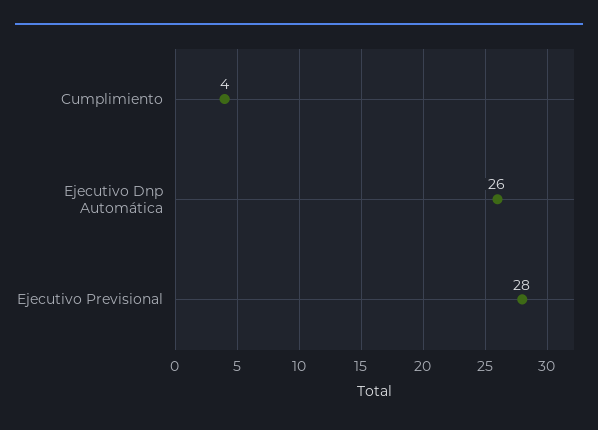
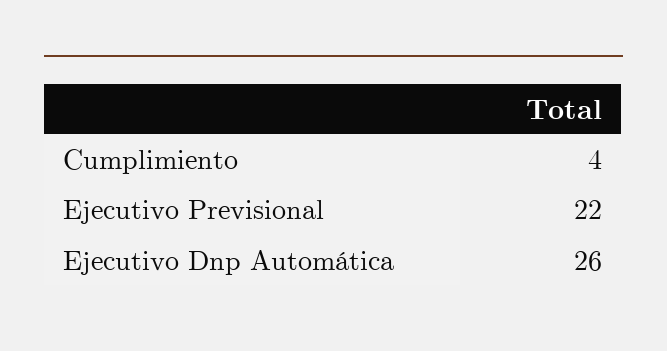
  {
    "Cumplimiento": 4,
    "Ejecutivo Dnp Automática": 26,
-   "Ejecutivo Previsional": 28
+   "Ejecutivo Previsional": 22
  }

